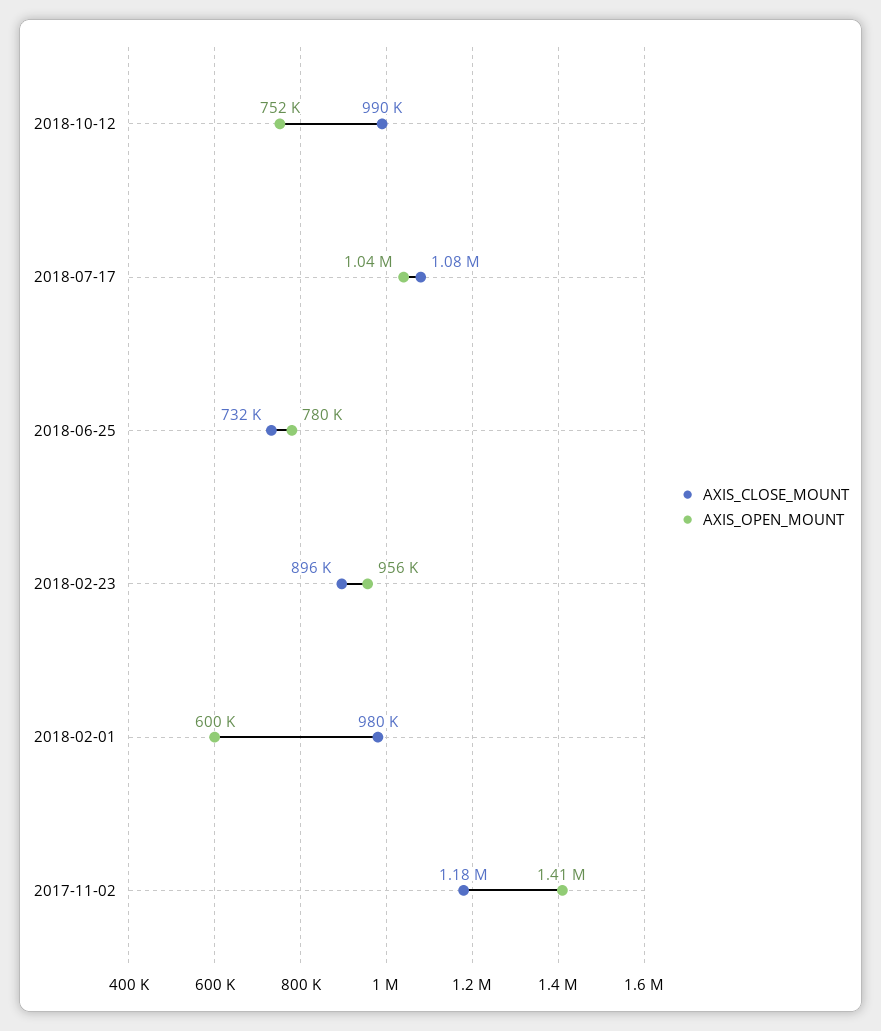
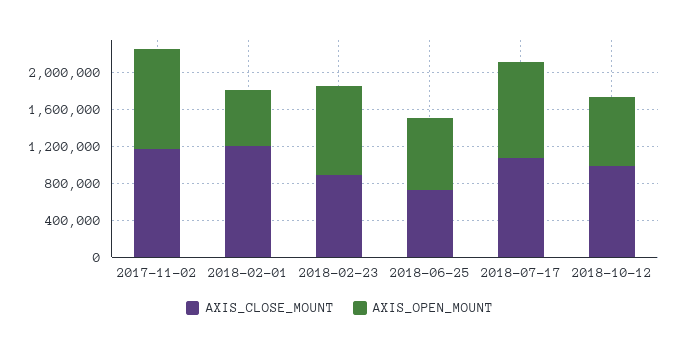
  {
    "AXIS_CLOSE_MOUNT": {
      "2018-10-12": 990000,
      "2018-07-17": 1080000,
      "2018-06-25": 732000,
      "2018-02-23": 896000,
-     "2018-02-01": 980000,
+     "2018-02-01": 1200000,
      "2017-11-02": 1180000
    },
    "AXIS_OPEN_MOUNT": {
      "2018-10-12": 752000,
      "2018-07-17": 1040000,
      "2018-06-25": 780000,
      "2018-02-23": 956000,
      "2018-02-01": 600000,
-     "2017-11-02": 1410000
+     "2017-11-02": 1100000
    }
  }

